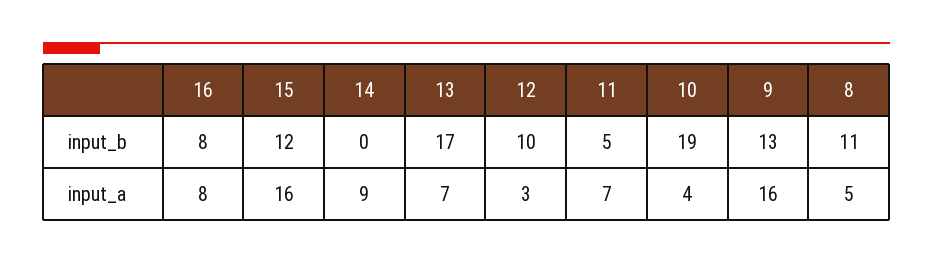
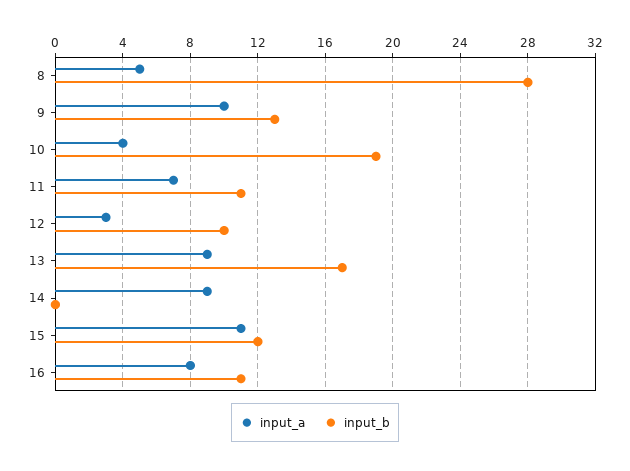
  {
    "input_b": {
-     "16": 8,
+     "16": 11,
      "15": 12,
      "14": 0,
      "13": 17,
      "12": 10,
-     "11": 5,
+     "11": 11,
      "10": 19,
      "9": 13,
-     "8": 11
+     "8": 28
    },
    "input_a": {
      "16": 8,
-     "15": 16,
+     "15": 11,
      "14": 9,
-     "13": 7,
+     "13": 9,
      "12": 3,
      "11": 7,
      "10": 4,
-     "9": 16,
+     "9": 10,
      "8": 5
    }
  }

